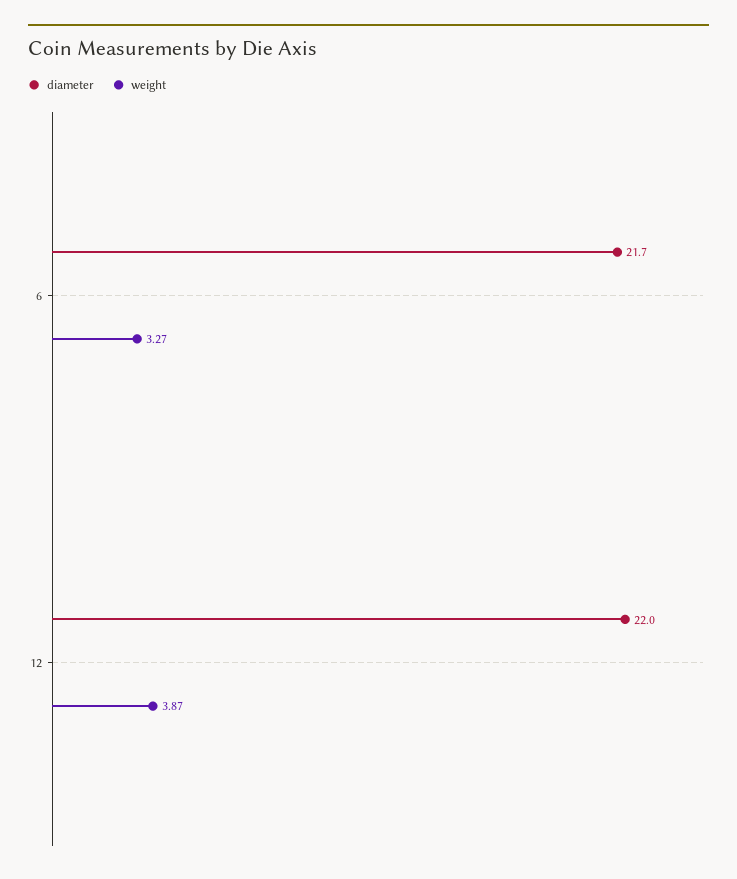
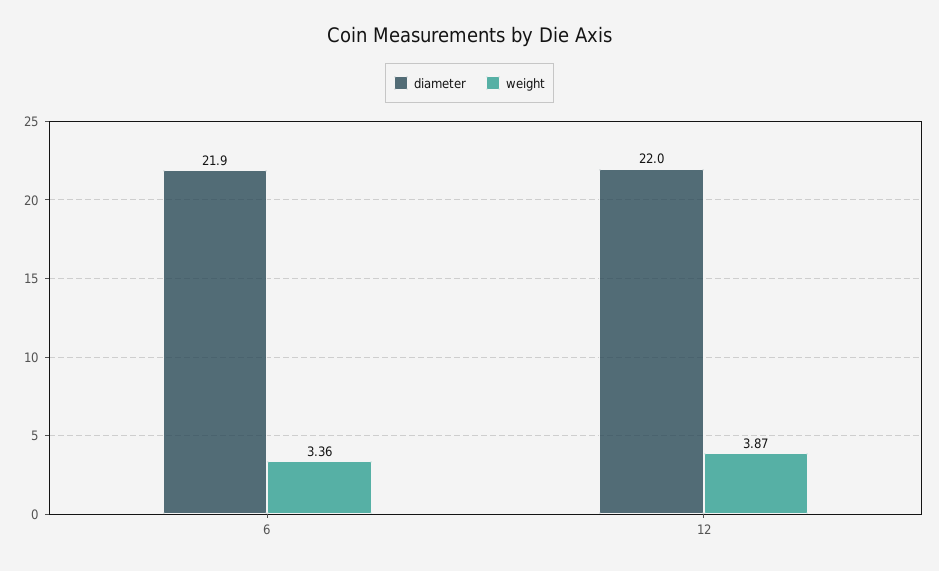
  {
    "diameter": {
-     "6": 21.7,
+     "6": 21.9,
      "12": 22
    },
    "weight": {
-     "6": 3.27,
+     "6": 3.36,
      "12": 3.87
    }
  }

